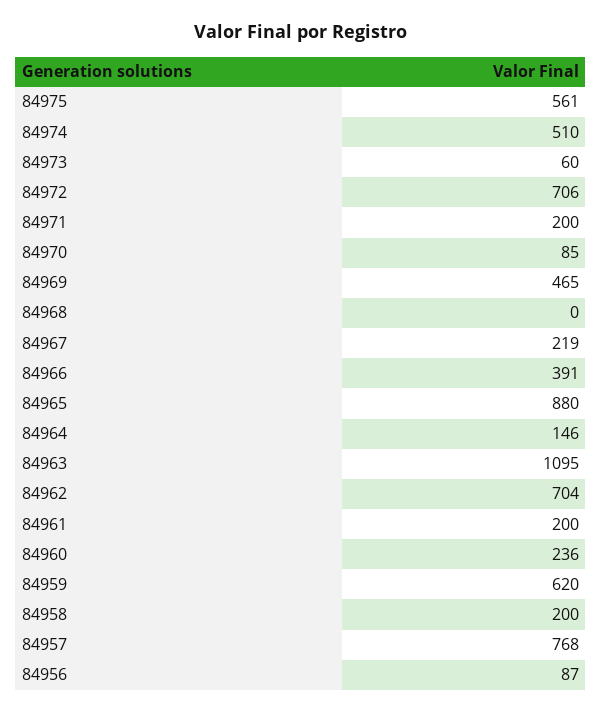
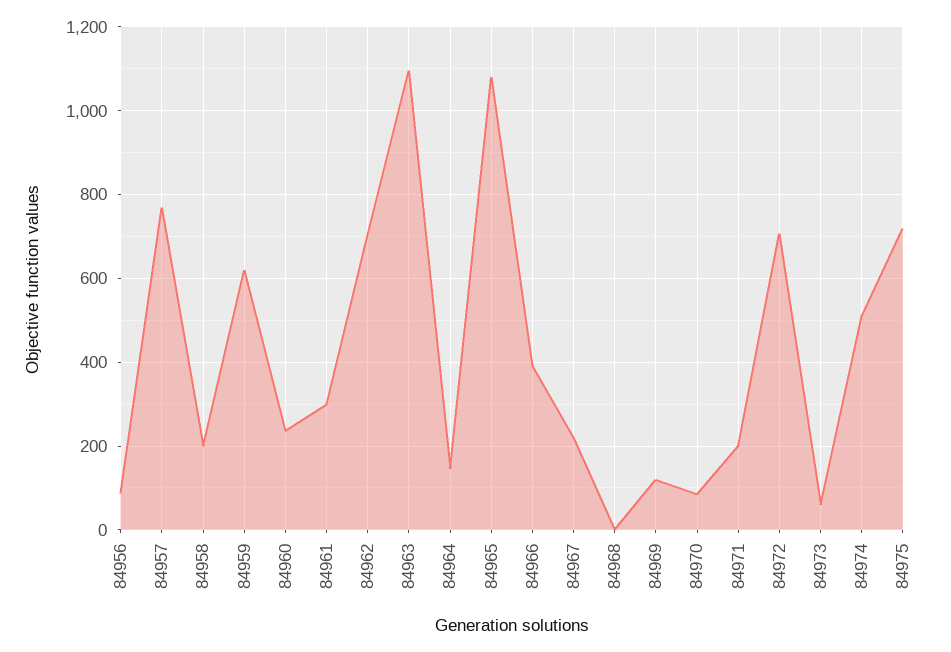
  {
-   "84975": 561,
+   "84975": 720,
    "84974": 510,
    "84973": 60,
    "84972": 706,
    "84971": 200,
    "84970": 85,
-   "84969": 465,
+   "84969": 120,
    "84968": 0,
    "84967": 219,
    "84966": 391,
-   "84965": 880,
+   "84965": 1080,
    "84964": 146,
    "84963": 1095,
    "84962": 704,
-   "84961": 200,
+   "84961": 300,
    "84960": 236,
    "84959": 620,
    "84958": 200,
    "84957": 768,
    "84956": 87
  }

